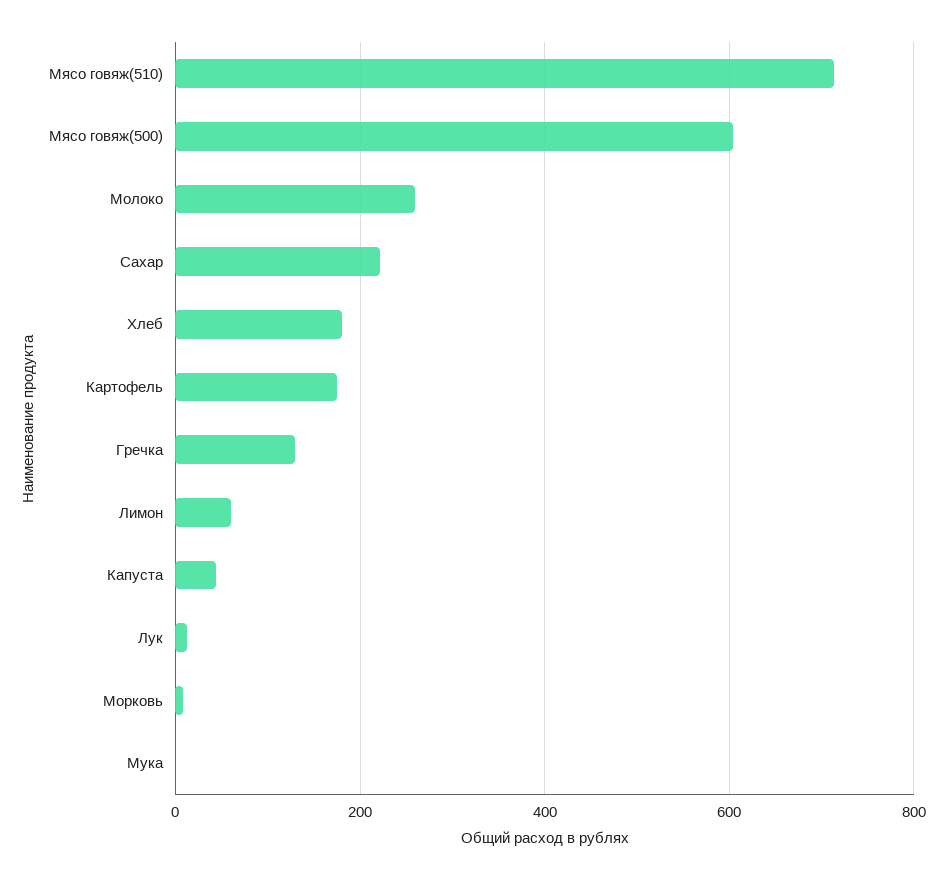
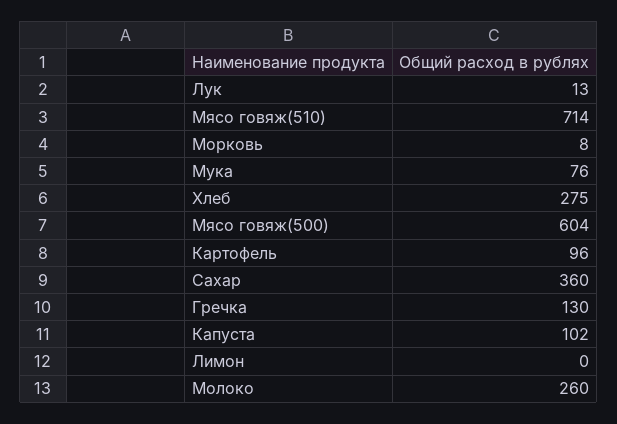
  {
    "Мясо говяж(510)": 714,
    "Мясо говяж(500)": 604,
    "Молоко": 260,
-   "Сахар": 220,
+   "Сахар": 360,
-   "Хлеб": 180,
+   "Хлеб": 275,
-   "Картофель": 180,
+   "Картофель": 96,
    "Гречка": 130,
-   "Лимон": 60,
+   "Лимон": 0,
-   "Капуста": 40,
+   "Капуста": 102,
    "Лук": 13,
    "Морковь": 8,
-   "Мука": 0
+   "Мука": 76
  }

